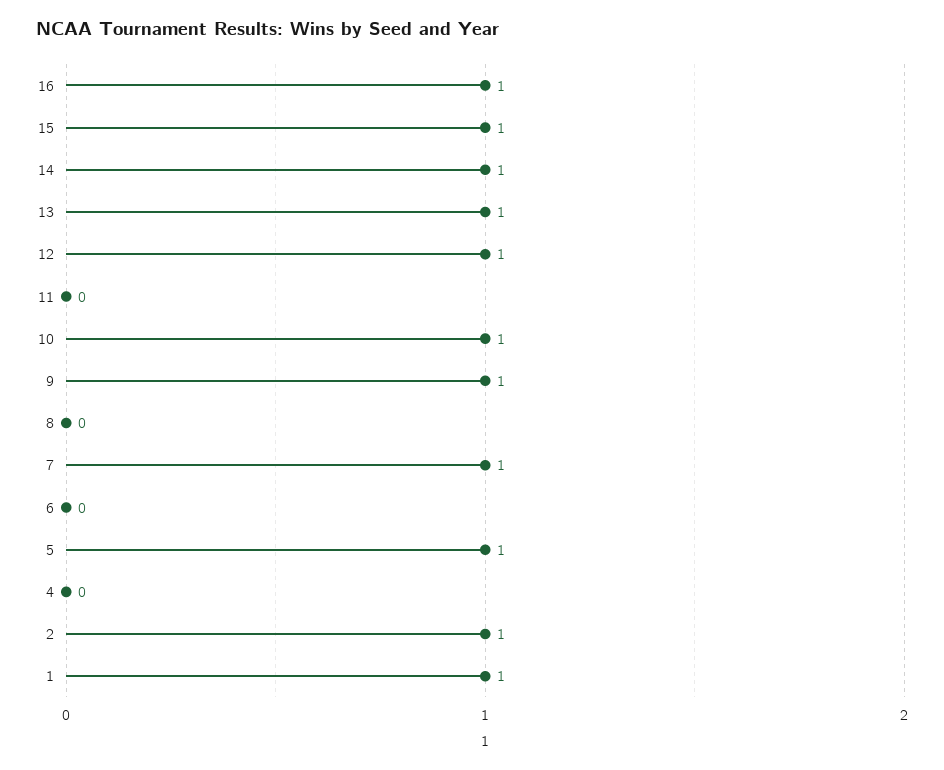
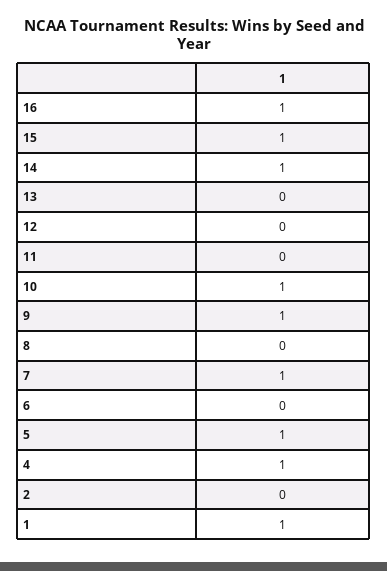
  {
    "16": 1,
    "15": 1,
    "14": 1,
-   "13": 1,
+   "13": 0,
-   "12": 1,
+   "12": 0,
    "11": 0,
    "10": 1,
    "9": 1,
    "8": 0,
    "7": 1,
    "6": 0,
    "5": 1,
-   "4": 0,
+   "4": 1,
-   "2": 1,
+   "2": 0,
    "1": 1
  }

